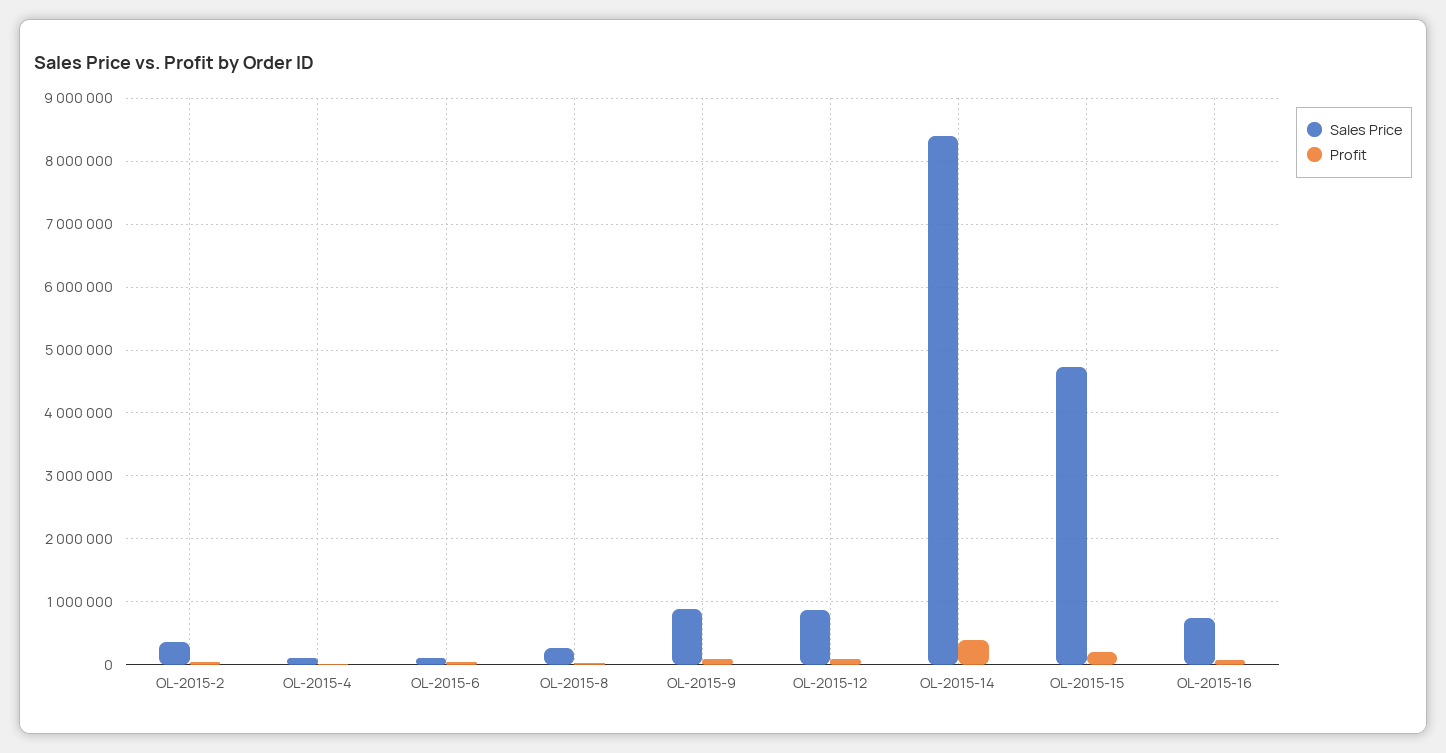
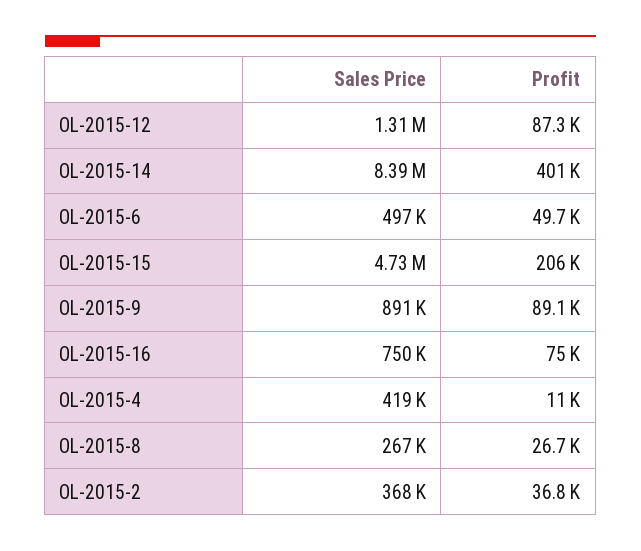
  {
    "Sales Price": {
      "OL-2015-2": 368000,
-     "OL-2015-4": 100000,
+     "OL-2015-4": 419000,
-     "OL-2015-6": 100000,
+     "OL-2015-6": 497000,
      "OL-2015-8": 267000,
      "OL-2015-9": 891000,
-     "OL-2015-12": 900000,
+     "OL-2015-12": 1310000,
      "OL-2015-14": 8390000,
      "OL-2015-15": 4730000,
      "OL-2015-16": 750000
    },
    "Profit": {
      "OL-2015-2": 36800,
      "OL-2015-4": 11000,
      "OL-2015-6": 49700,
      "OL-2015-8": 26700,
      "OL-2015-9": 89100,
      "OL-2015-12": 87300,
      "OL-2015-14": 401000,
      "OL-2015-15": 206000,
      "OL-2015-16": 75000
    }
  }

